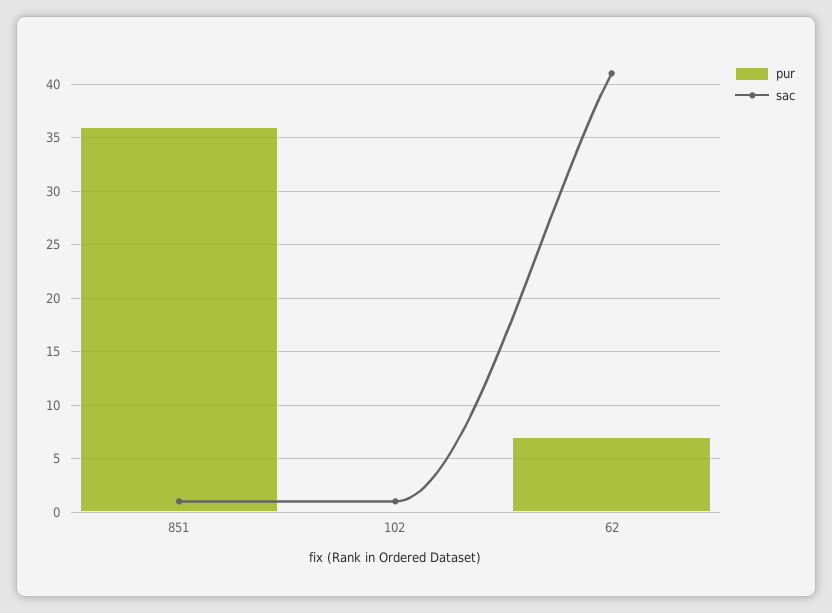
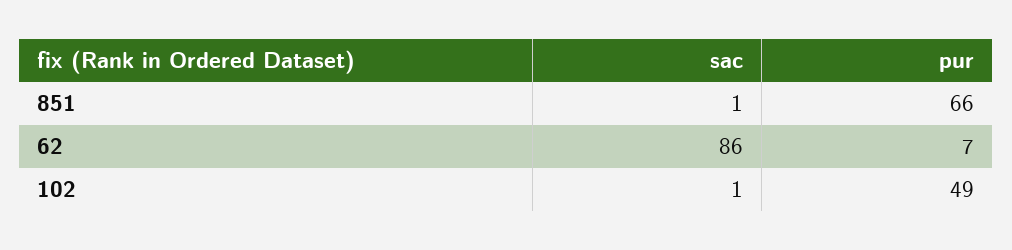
  {
    "pur": {
-     "851": 36,
+     "851": 66,
-     "102": 0,
+     "102": 49,
      "62": 7
    },
    "sac": {
      "851": 1,
      "102": 1,
-     "62": 41
+     "62": 86
    }
  }

